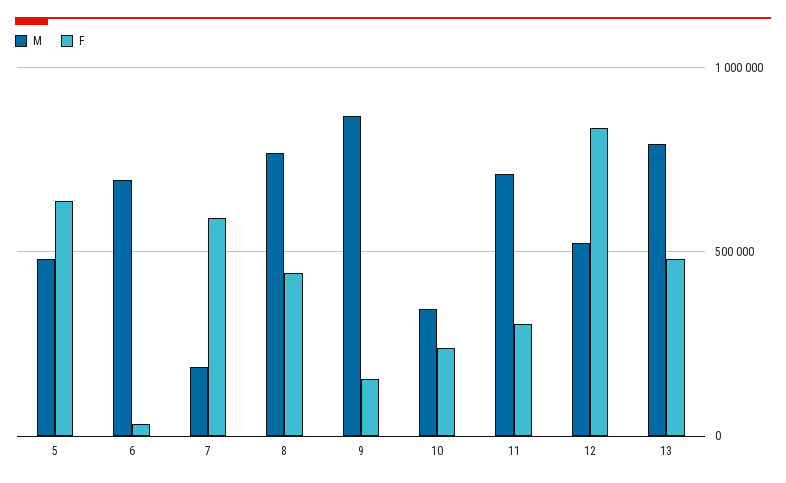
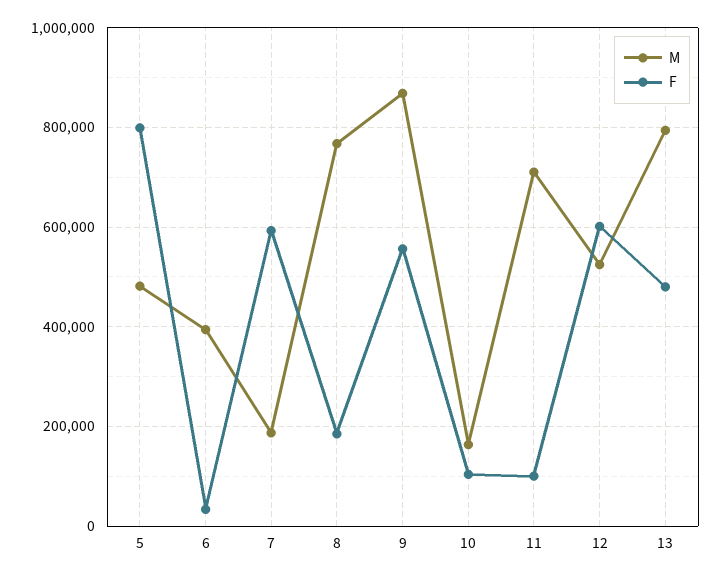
  {
    "M": {
      "5": 480000,
-     "6": 700000,
+     "6": 400000,
      "7": 180000,
      "8": 760000,
      "9": 860000,
-     "10": 350000,
+     "10": 160000,
      "11": 720000,
      "12": 520000,
      "13": 800000
    },
    "F": {
-     "5": 650000,
+     "5": 800000,
      "6": 40000,
      "7": 600000,
-     "8": 450000,
+     "8": 180000,
-     "9": 150000,
+     "9": 560000,
-     "10": 250000,
+     "10": 100000,
-     "11": 300000,
+     "11": 100000,
-     "12": 850000,
+     "12": 600000,
      "13": 480000
    }
  }

